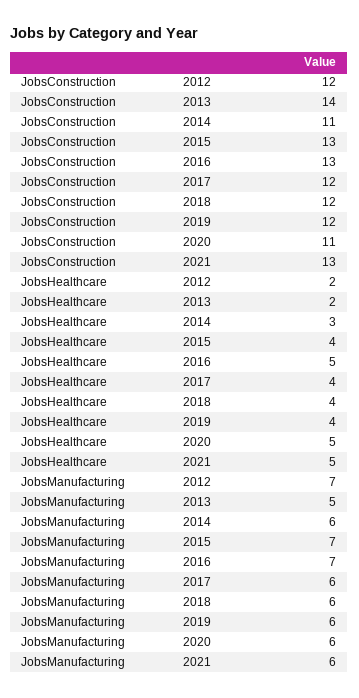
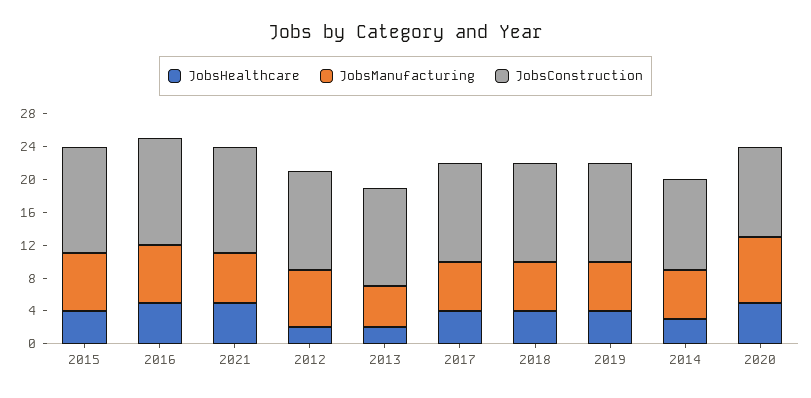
  {
    "JobsConstruction": {
      "2012": 12,
-     "2013": 14,
+     "2013": 12,
      "2014": 11,
      "2015": 13,
      "2016": 13,
      "2017": 12,
      "2018": 12,
      "2019": 12,
      "2020": 11,
      "2021": 13
    },
    "JobsHealthcare": {
      "2012": 2,
      "2013": 2,
      "2014": 3,
      "2015": 4,
      "2016": 5,
      "2017": 4,
      "2018": 4,
      "2019": 4,
      "2020": 5,
      "2021": 5
    },
    "JobsManufacturing": {
      "2012": 7,
      "2013": 5,
      "2014": 6,
      "2015": 7,
      "2016": 7,
      "2017": 6,
      "2018": 6,
      "2019": 6,
-     "2020": 6,
+     "2020": 8,
      "2021": 6
    }
  }

